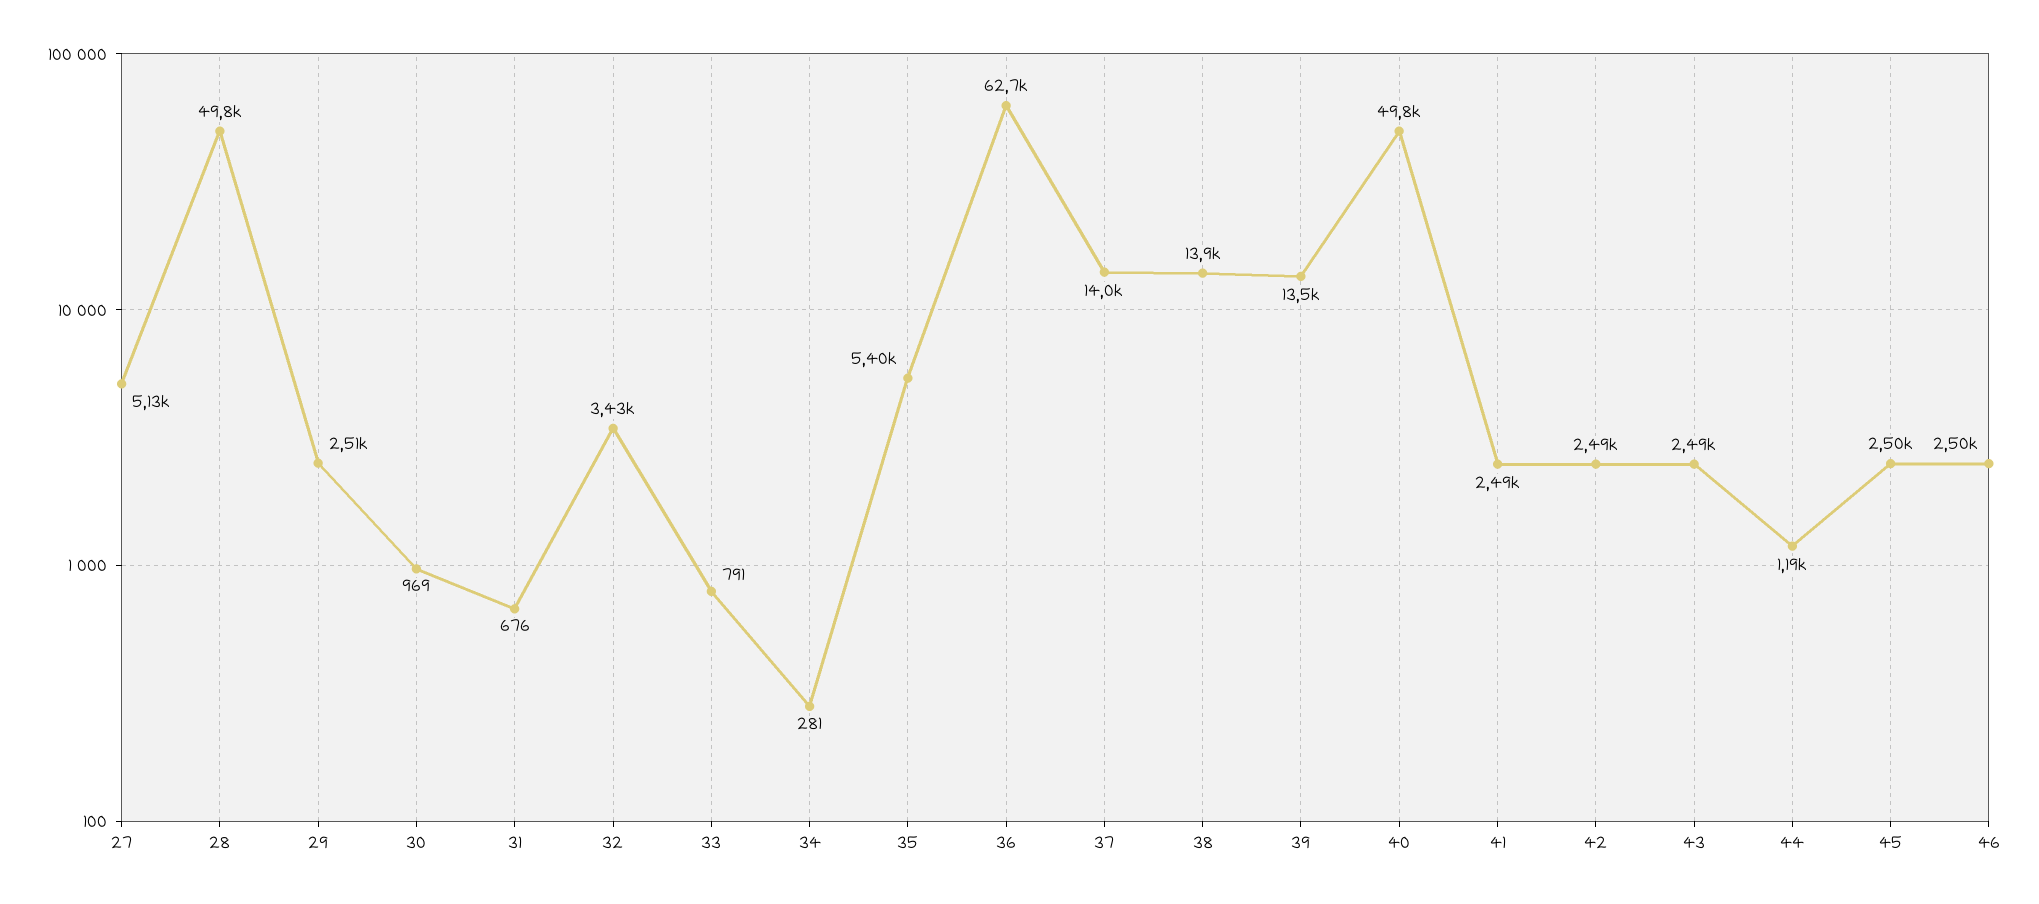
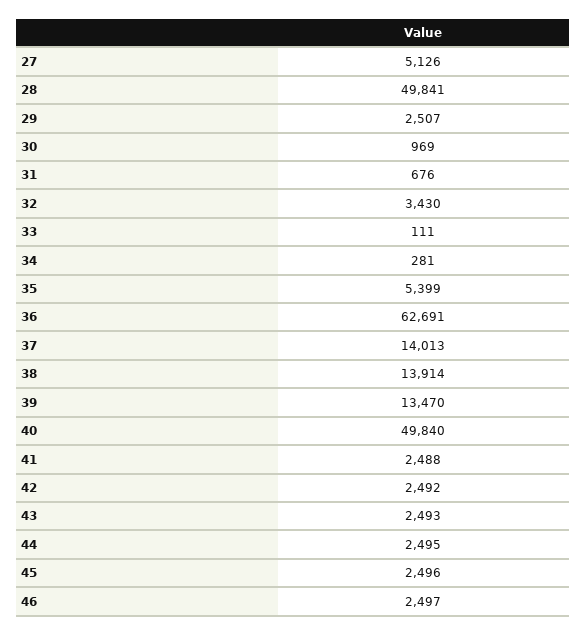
  {
    "27": 5126,
    "28": 49841,
    "29": 2507,
    "30": 969,
    "31": 676,
    "32": 3430,
-   "33": 791,
+   "33": 111,
    "34": 281,
    "35": 5399,
    "36": 62691,
    "37": 14013,
    "38": 13914,
    "39": 13470,
    "40": 49840,
    "41": 2488,
    "42": 2492,
    "43": 2493,
-   "44": 1190,
+   "44": 2495,
    "45": 2496,
    "46": 2497
  }

